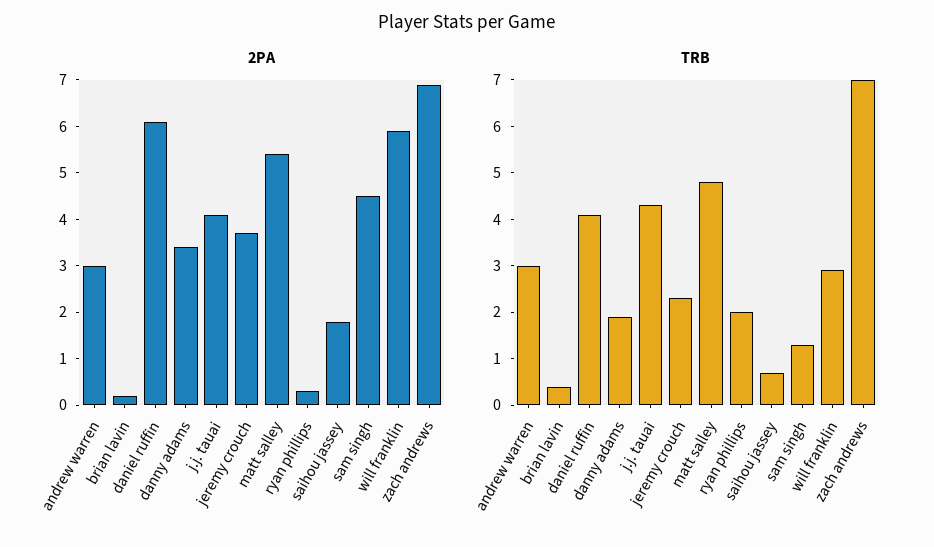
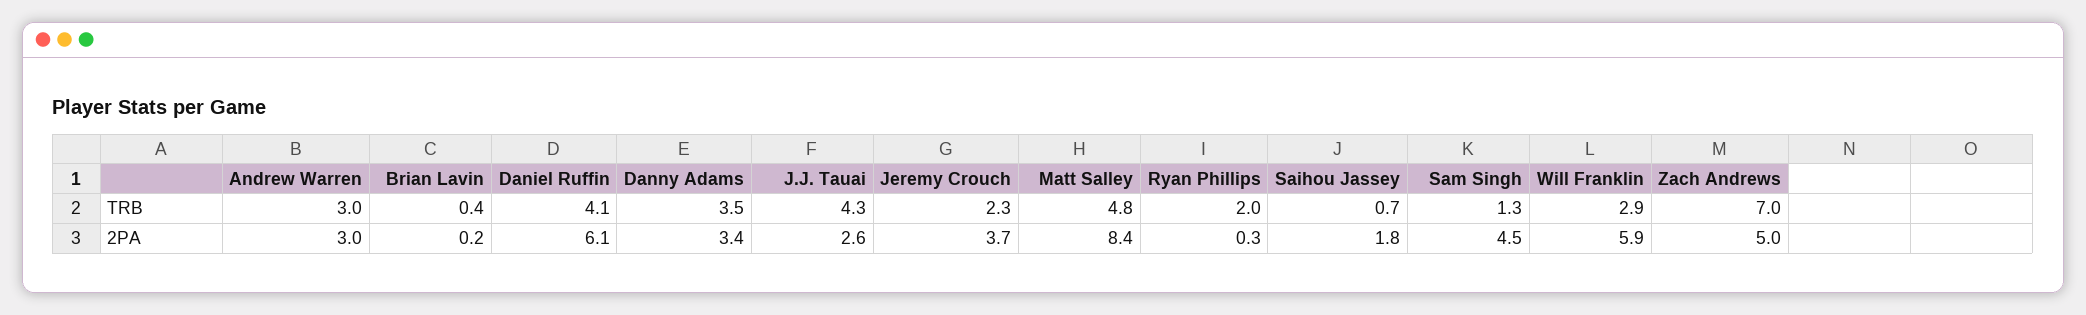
  {
    "2PA": {
      "andrew warren": 3,
      "brian lavin": 0.2,
      "daniel ruffin": 6.1,
      "danny adams": 3.4,
-     "j.j. tauai": 4,
+     "j.j. tauai": 2.6,
      "jeremy crouch": 3.7,
-     "matt salley": 5.5,
+     "matt salley": 8.4,
      "ryan phillips": 0.3,
      "saihou jassey": 1.8,
      "sam singh": 4.5,
      "will franklin": 5.9,
-     "zach andrews": 7
+     "zach andrews": 5
    },
    "TRB": {
      "andrew warren": 3,
      "brian lavin": 0.4,
      "daniel ruffin": 4.1,
-     "danny adams": 2,
+     "danny adams": 3.5,
      "j.j. tauai": 4.3,
      "jeremy crouch": 2.3,
      "matt salley": 4.8,
      "ryan phillips": 2,
      "saihou jassey": 0.7,
      "sam singh": 1.3,
      "will franklin": 2.9,
      "zach andrews": 7
    }
  }

